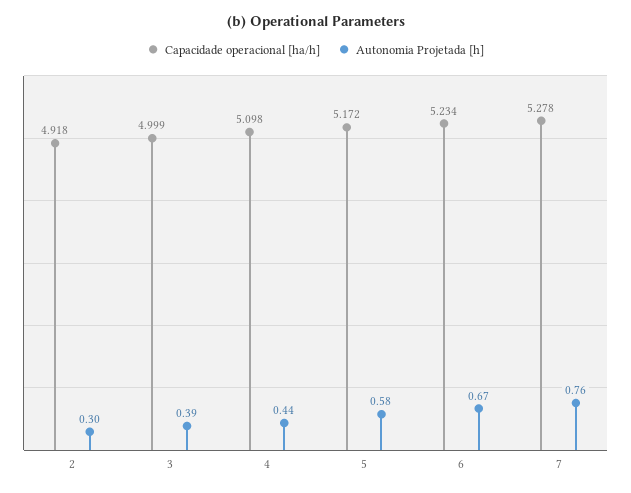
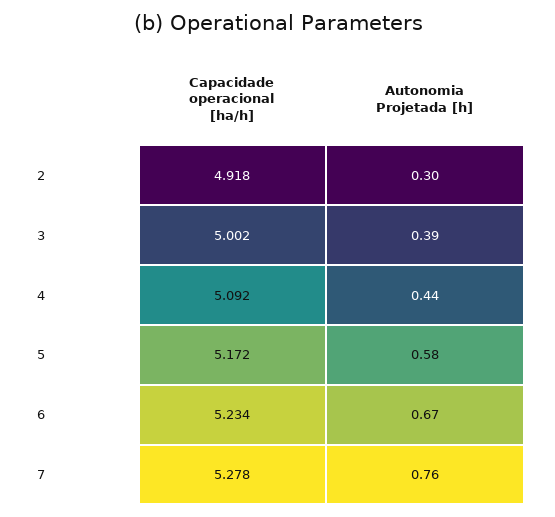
  {
    "Capacidade operacional [ha/h]": {
      "2": 4.918,
-     "3": 4.999,
+     "3": 5.002,
-     "4": 5.098,
+     "4": 5.092,
      "5": 5.172,
      "6": 5.234,
      "7": 5.278
    },
    "Autonomia Projetada [h]": {
      "2": 0.3,
      "3": 0.39,
      "4": 0.44,
      "5": 0.58,
      "6": 0.67,
      "7": 0.76
    }
  }

